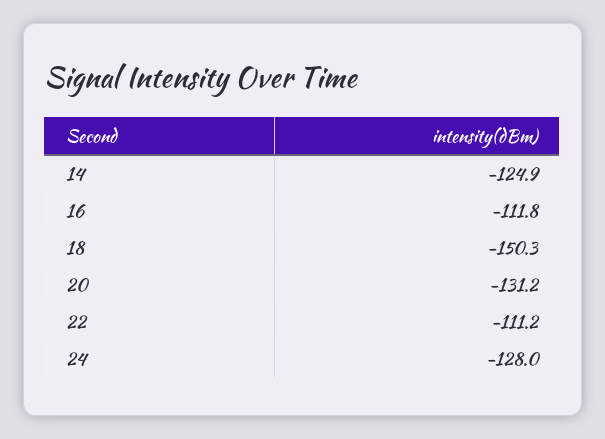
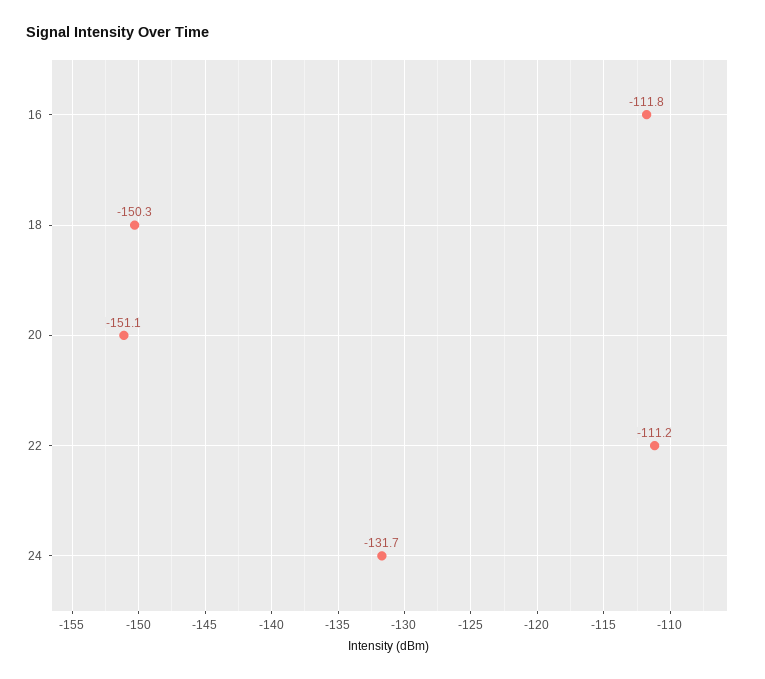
  {
-   "14": -124.9,
    "16": -111.8,
    "18": -150.3,
-   "20": -131.2,
+   "20": -151.1,
    "22": -111.2,
-   "24": -128
+   "24": -131.7
  }

